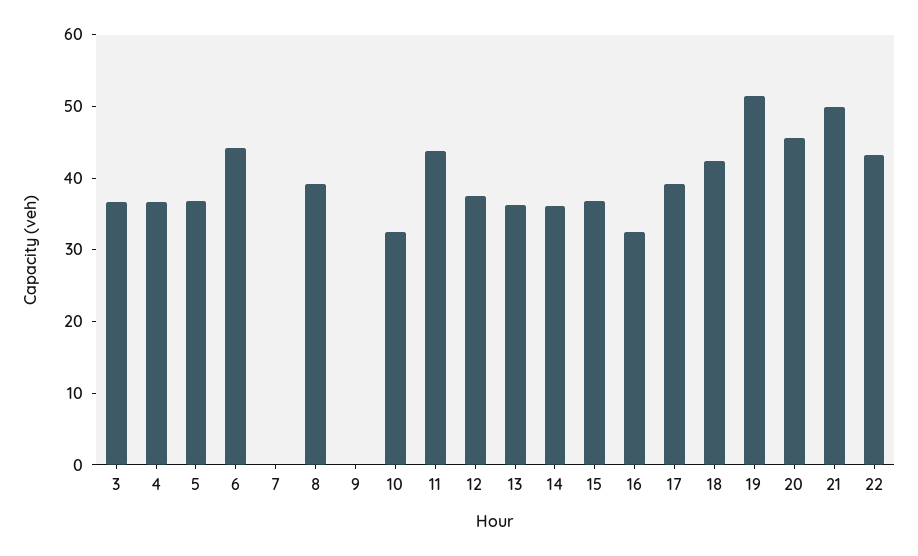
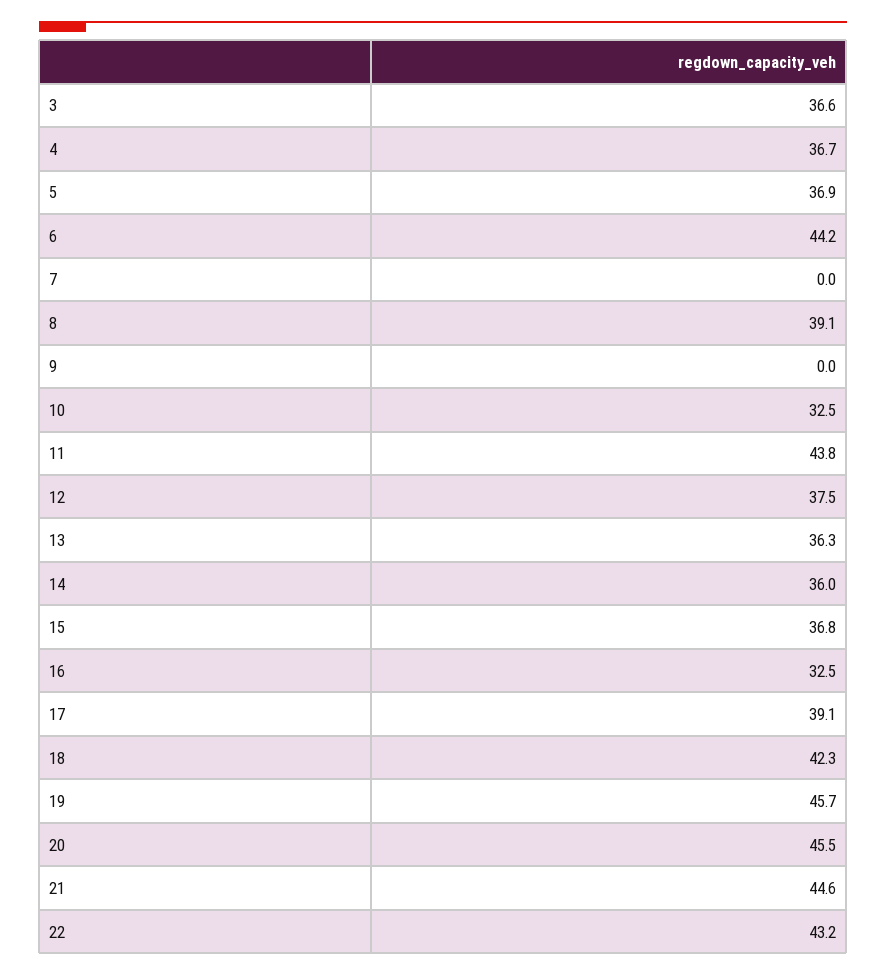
  {
    "3": 36.6,
    "4": 36.7,
    "5": 36.9,
    "6": 44.2,
    "7": 0,
    "8": 39.1,
    "9": 0,
    "10": 32.5,
    "11": 43.8,
    "12": 37.5,
    "13": 36.3,
    "14": 36,
    "15": 36.8,
    "16": 32.5,
    "17": 39.1,
    "18": 42.3,
-   "19": 52,
+   "19": 45.7,
    "20": 45.5,
-   "21": 50,
+   "21": 44.6,
    "22": 43.2
  }

